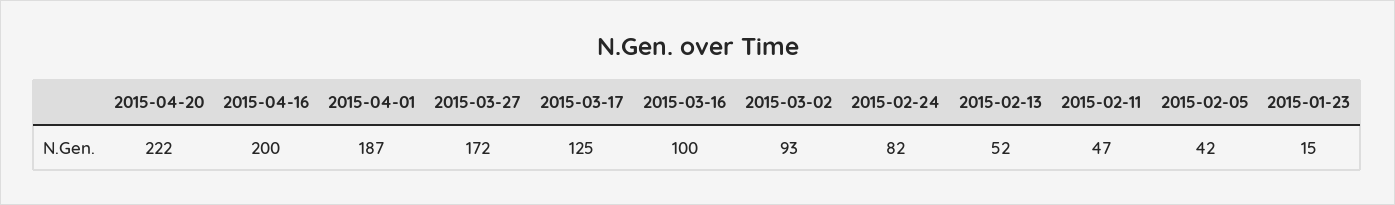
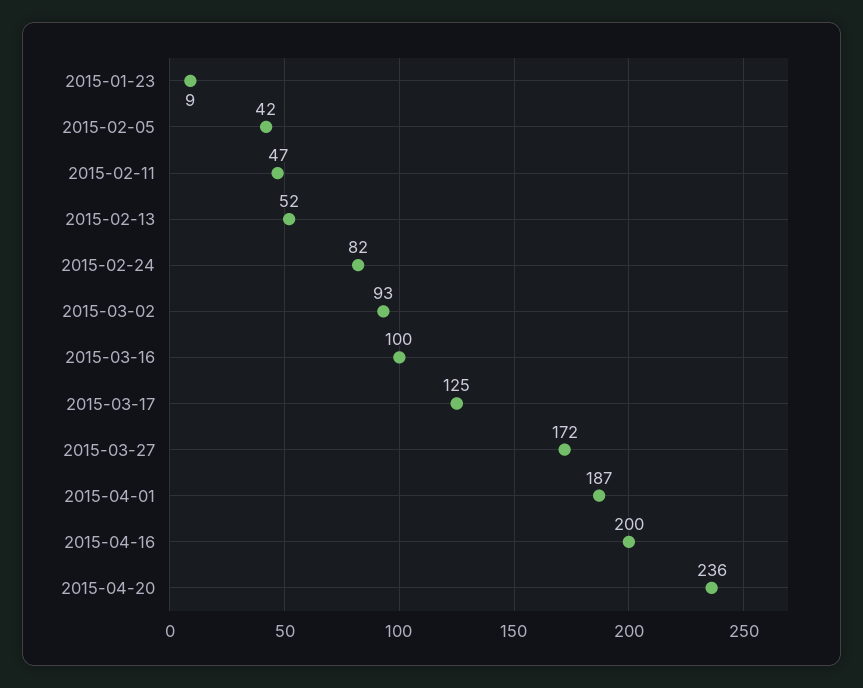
  {
-   "2015-04-20": 222,
+   "2015-04-20": 236,
    "2015-04-16": 200,
    "2015-04-01": 187,
    "2015-03-27": 172,
    "2015-03-17": 125,
    "2015-03-16": 100,
    "2015-03-02": 93,
    "2015-02-24": 82,
    "2015-02-13": 52,
    "2015-02-11": 47,
    "2015-02-05": 42,
-   "2015-01-23": 15
+   "2015-01-23": 9
  }

